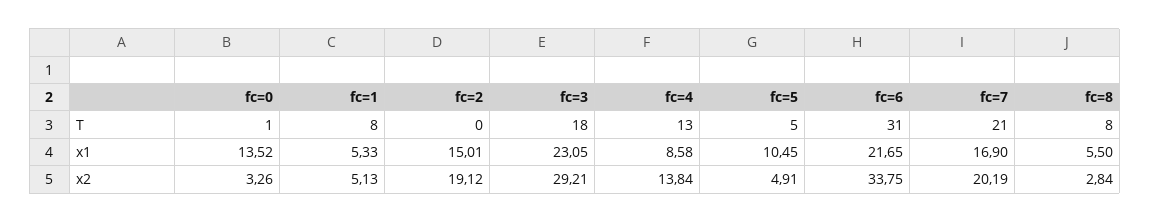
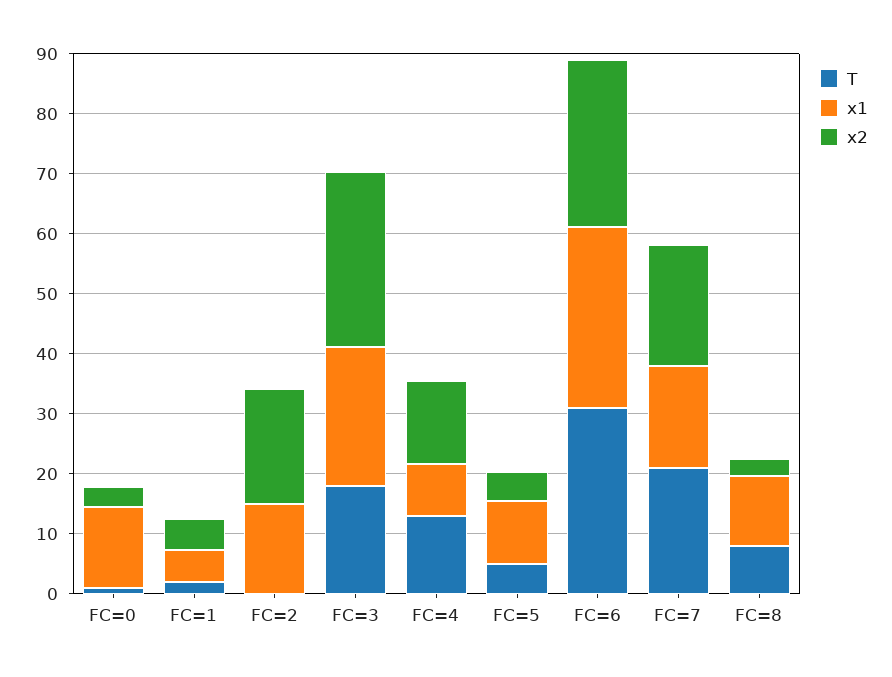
  {
    "T": {
      "fc=0": 1,
-     "fc=1": 8,
+     "fc=1": 2,
      "fc=2": 0,
      "fc=3": 18,
      "fc=4": 13,
      "fc=5": 5,
      "fc=6": 31,
      "fc=7": 21,
      "fc=8": 8
    },
    "x1": {
      "fc=0": 13.52,
      "fc=1": 5.33,
      "fc=2": 15.01,
      "fc=3": 23.05,
      "fc=4": 8.58,
      "fc=5": 10.45,
-     "fc=6": 21.65,
+     "fc=6": 30,
      "fc=7": 16.9,
-     "fc=8": 5.5
+     "fc=8": 12
    },
    "x2": {
      "fc=0": 3.26,
      "fc=1": 5.13,
      "fc=2": 19.12,
      "fc=3": 29.21,
      "fc=4": 13.84,
      "fc=5": 4.91,
-     "fc=6": 33.75,
+     "fc=6": 28,
      "fc=7": 20.19,
      "fc=8": 2.84
    }
  }

